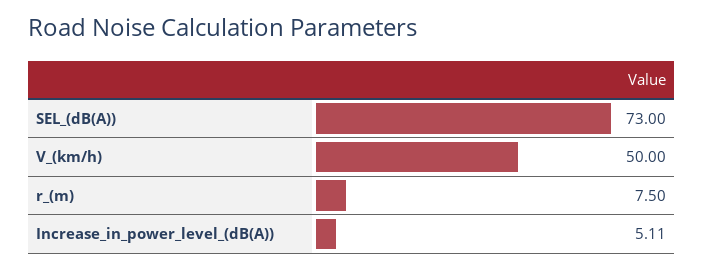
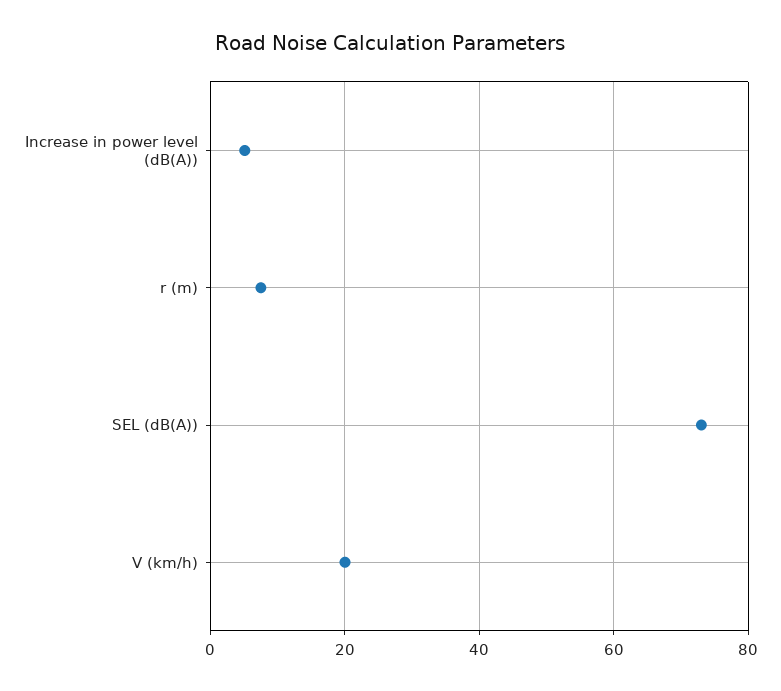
  {
    "SEL_(dB(A))": 73,
-   "V_(km/h)": 50,
+   "V_(km/h)": 20,
    "r_(m)": 7.5,
    "Increase_in_power_level_(dB(A))": 5.11
  }

